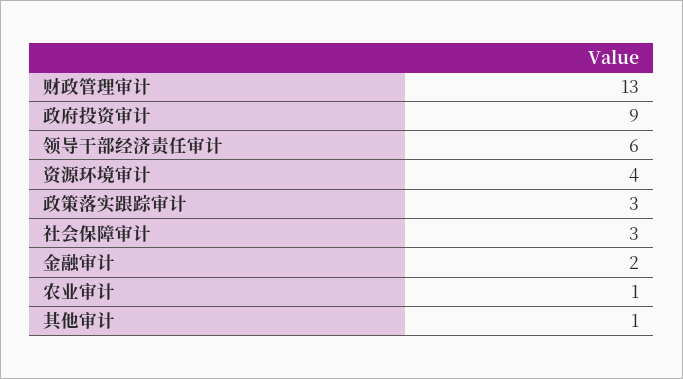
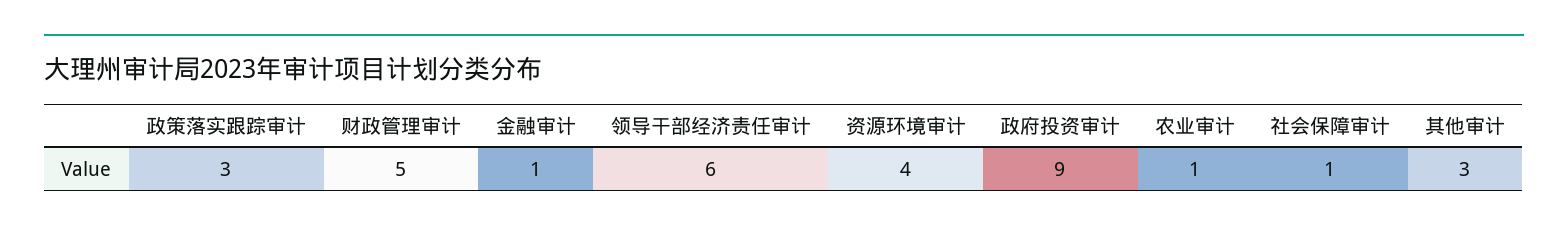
  {
-   "财政管理审计": 13,
+   "财政管理审计": 5,
    "政府投资审计": 9,
    "领导干部经济责任审计": 6,
    "资源环境审计": 4,
    "政策落实跟踪审计": 3,
-   "社会保障审计": 3,
+   "社会保障审计": 1,
-   "金融审计": 2,
+   "金融审计": 1,
    "农业审计": 1,
-   "其他审计": 1
+   "其他审计": 3
  }

